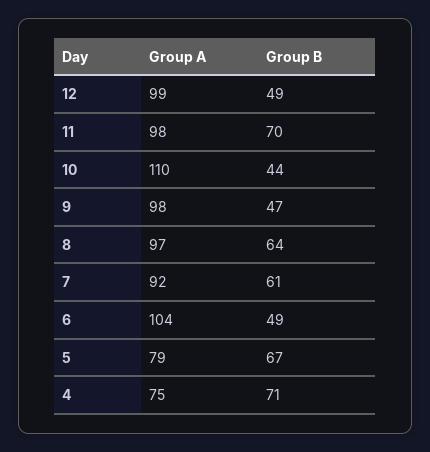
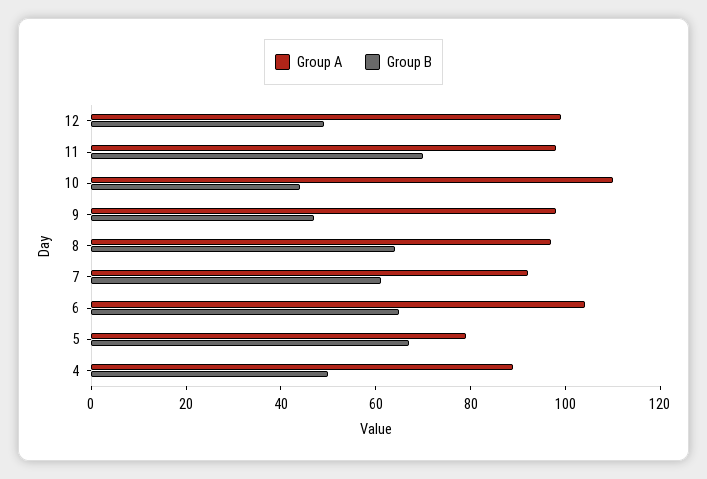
  {
    "Group A": {
      "12": 99,
      "11": 98,
      "10": 110,
      "9": 98,
      "8": 97,
      "7": 92,
      "6": 104,
      "5": 79,
-     "4": 75
+     "4": 90
    },
    "Group B": {
      "12": 49,
      "11": 70,
      "10": 44,
      "9": 47,
      "8": 64,
      "7": 61,
-     "6": 49,
+     "6": 65,
      "5": 67,
-     "4": 71
+     "4": 50
    }
  }

